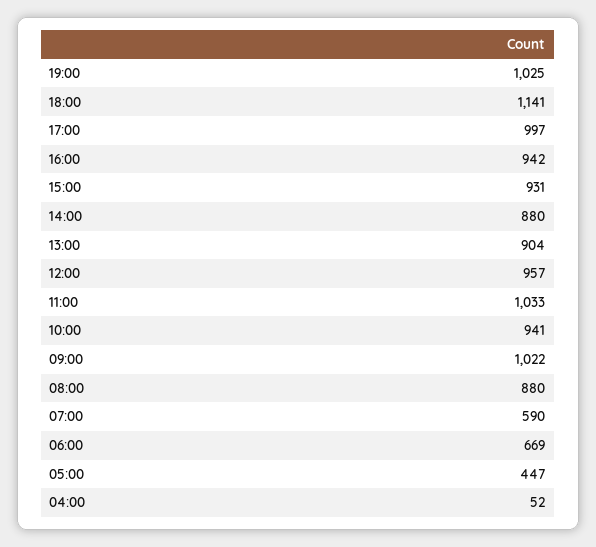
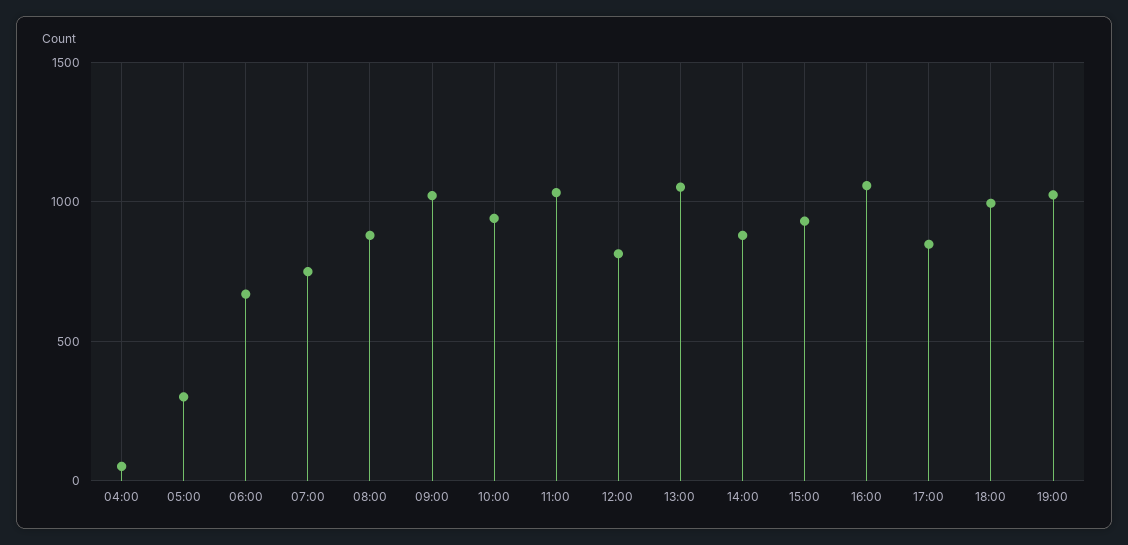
  {
    "19:00": 1025,
-   "18:00": 1141,
+   "18:00": 1000,
-   "17:00": 997,
+   "17:00": 850,
-   "16:00": 942,
+   "16:00": 1050,
    "15:00": 931,
    "14:00": 880,
-   "13:00": 904,
+   "13:00": 1050,
-   "12:00": 957,
+   "12:00": 800,
    "11:00": 1033,
    "10:00": 941,
    "09:00": 1022,
    "08:00": 880,
-   "07:00": 590,
+   "07:00": 750,
    "06:00": 669,
-   "05:00": 447,
+   "05:00": 300,
    "04:00": 52
  }

